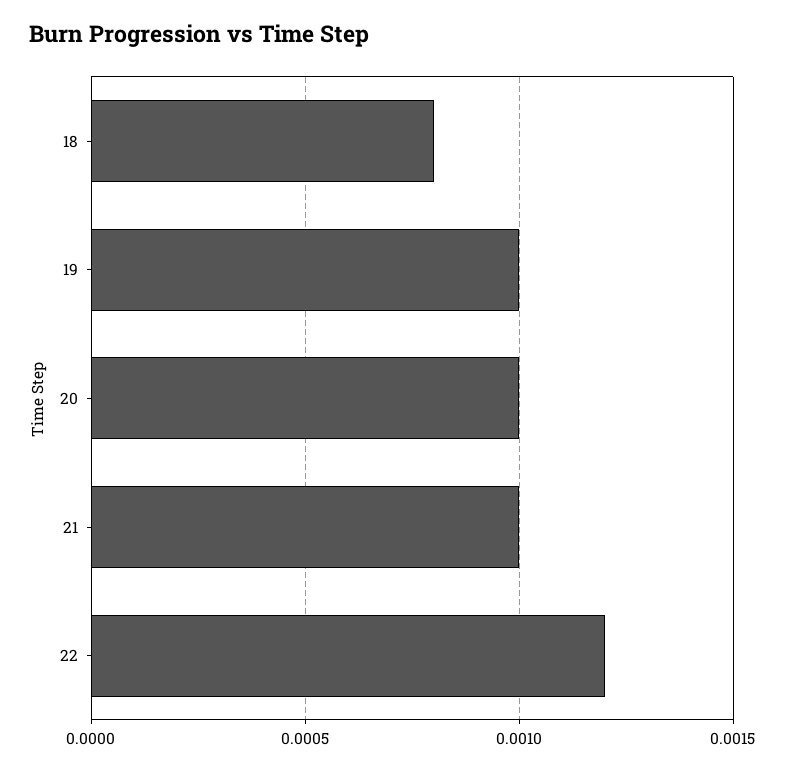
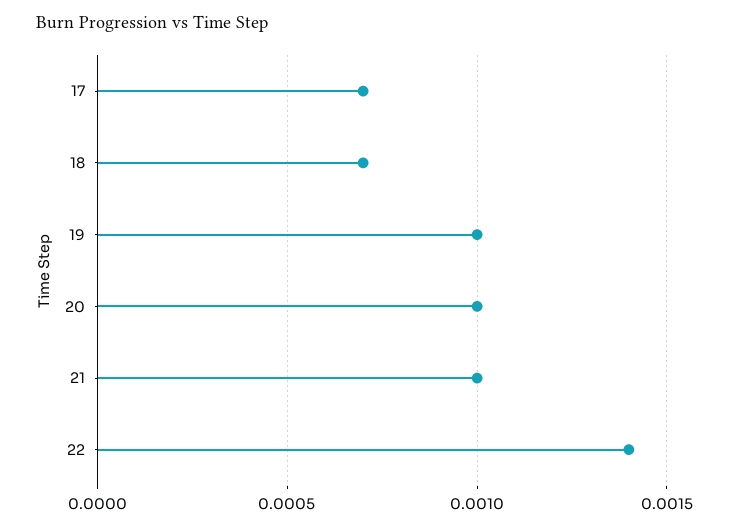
  {
-   "18": 0.0008,
+   "18": 0.0007,
    "19": 0.001,
    "20": 0.001,
    "21": 0.001,
-   "22": 0.0012
+   "22": 0.0014,
+   "17": 0.0007
  }

